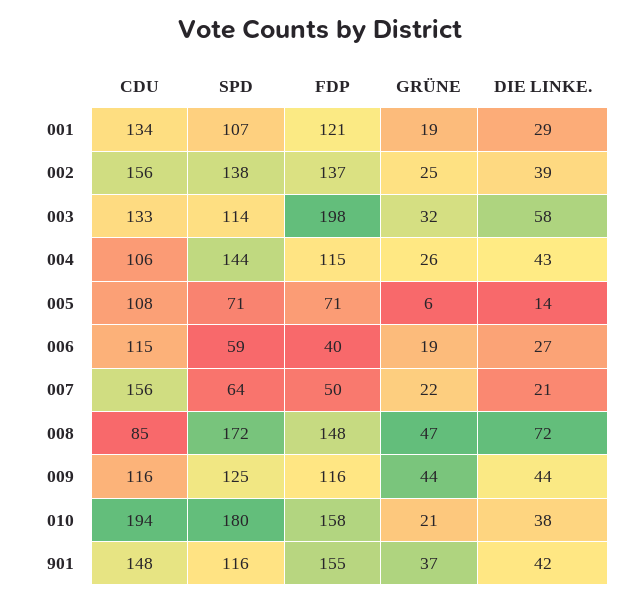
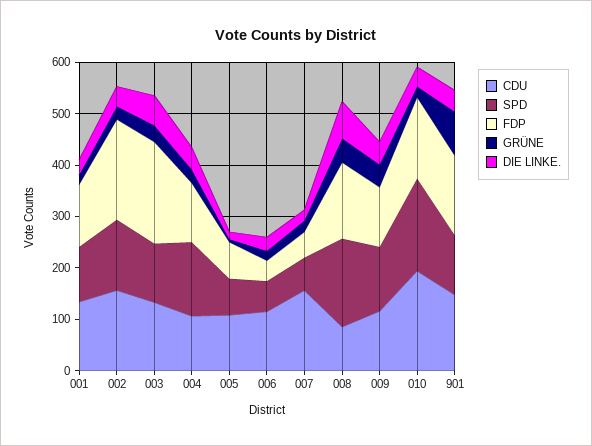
  {
    "CDU": {
      "001": 134,
      "002": 156,
      "003": 133,
      "004": 106,
      "005": 108,
      "006": 115,
      "007": 156,
      "008": 85,
      "009": 116,
      "010": 194,
      "901": 148
    },
    "SPD": {
      "001": 107,
      "002": 138,
      "003": 114,
      "004": 144,
      "005": 71,
      "006": 59,
      "007": 64,
      "008": 172,
      "009": 125,
      "010": 180,
      "901": 116
    },
    "FDP": {
      "001": 121,
-     "002": 137,
+     "002": 200,
      "003": 198,
      "004": 115,
      "005": 71,
      "006": 40,
      "007": 50,
      "008": 148,
      "009": 116,
      "010": 158,
      "901": 155
    },
    "GRÜNE": {
      "001": 19,
      "002": 25,
      "003": 32,
      "004": 26,
      "005": 6,
      "006": 19,
      "007": 22,
      "008": 47,
      "009": 44,
      "010": 21,
-     "901": 37
+     "901": 80
    },
    "DIE LINKE.": {
      "001": 29,
      "002": 39,
      "003": 58,
      "004": 43,
      "005": 14,
      "006": 27,
      "007": 21,
      "008": 72,
      "009": 44,
      "010": 38,
      "901": 42
    }
  }

